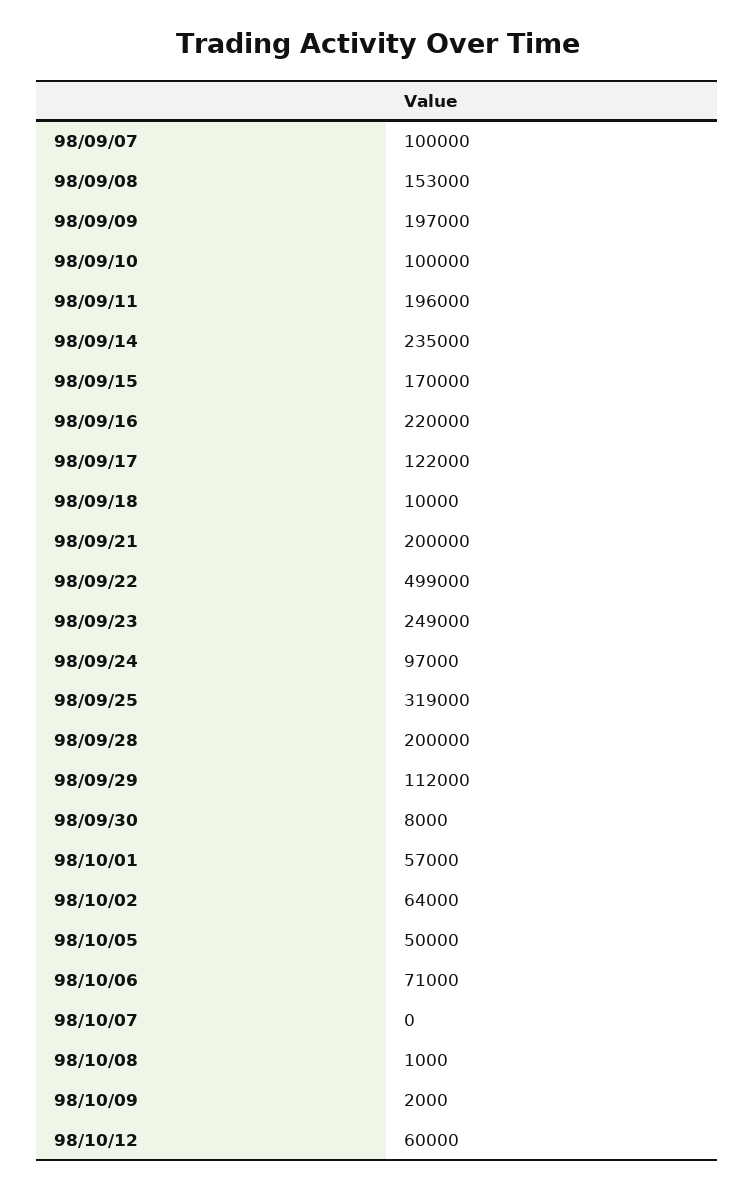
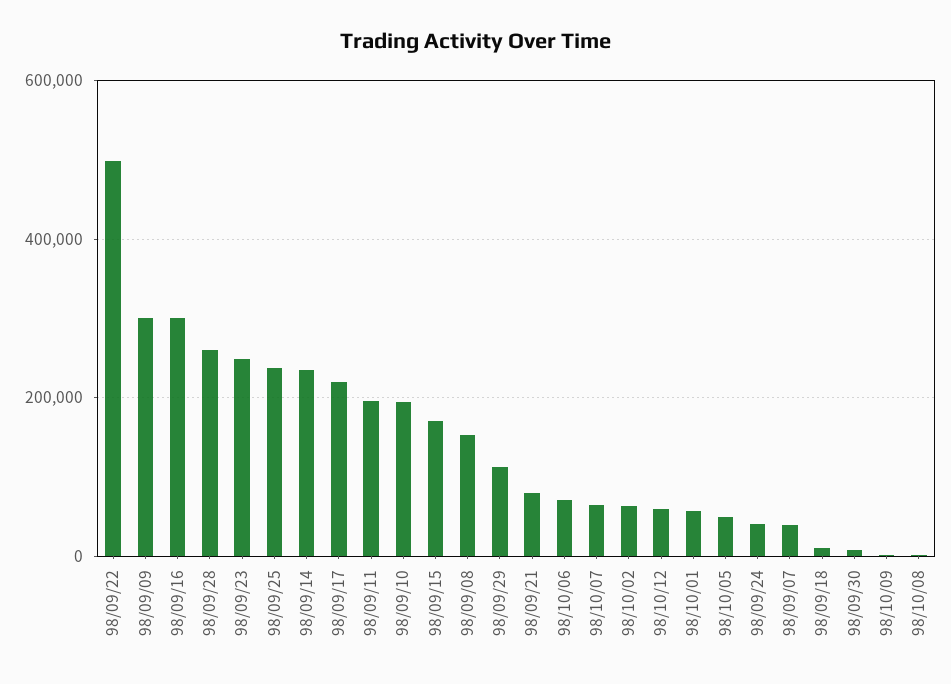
  {
-   "98/09/07": 100000,
+   "98/09/07": 40000,
    "98/09/08": 153000,
-   "98/09/09": 197000,
+   "98/09/09": 300000,
-   "98/09/10": 100000,
+   "98/09/10": 200000,
    "98/09/11": 196000,
    "98/09/14": 235000,
    "98/09/15": 170000,
-   "98/09/16": 220000,
+   "98/09/16": 300000,
-   "98/09/17": 122000,
+   "98/09/17": 220000,
    "98/09/18": 10000,
-   "98/09/21": 200000,
+   "98/09/21": 80000,
    "98/09/22": 499000,
    "98/09/23": 249000,
-   "98/09/24": 97000,
+   "98/09/24": 40000,
-   "98/09/25": 319000,
+   "98/09/25": 240000,
-   "98/09/28": 200000,
+   "98/09/28": 260000,
    "98/09/29": 112000,
    "98/09/30": 8000,
    "98/10/01": 57000,
    "98/10/02": 64000,
    "98/10/05": 50000,
    "98/10/06": 71000,
-   "98/10/07": 0,
+   "98/10/07": 60000,
    "98/10/08": 1000,
    "98/10/09": 2000,
    "98/10/12": 60000
  }

